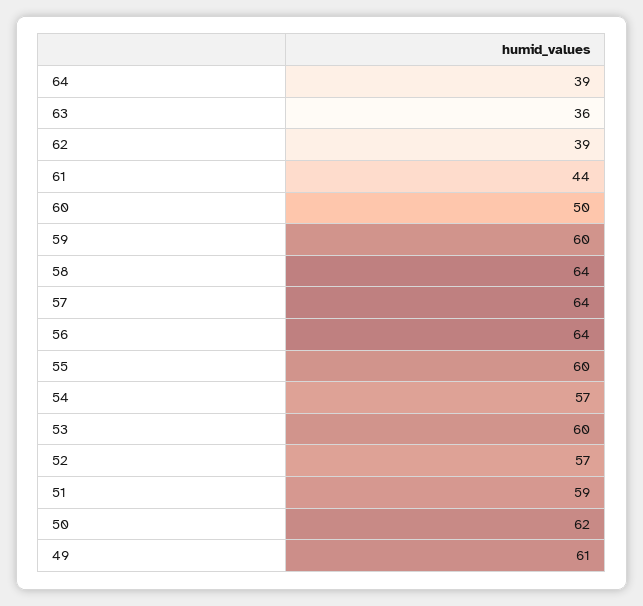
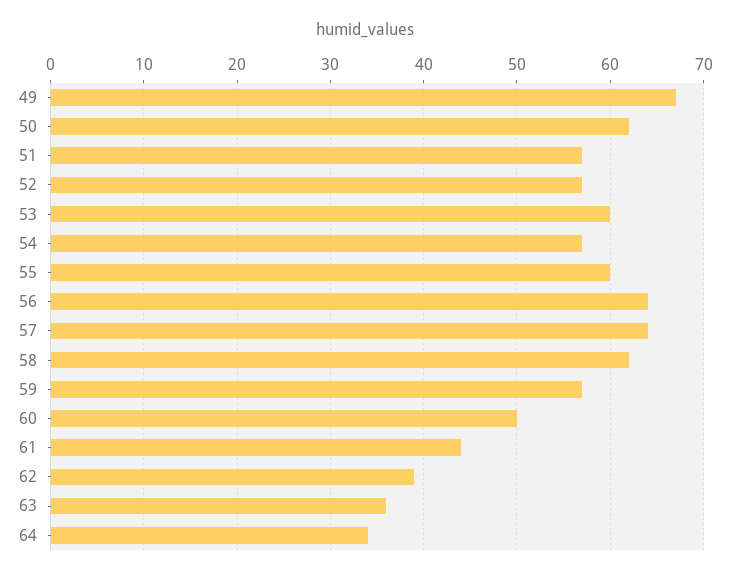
  {
-   "64": 39,
+   "64": 34,
    "63": 36,
    "62": 39,
    "61": 44,
    "60": 50,
-   "59": 60,
+   "59": 57,
-   "58": 64,
+   "58": 62,
    "57": 64,
    "56": 64,
    "55": 60,
    "54": 57,
    "53": 60,
    "52": 57,
-   "51": 59,
+   "51": 57,
    "50": 62,
-   "49": 61
+   "49": 67
  }

